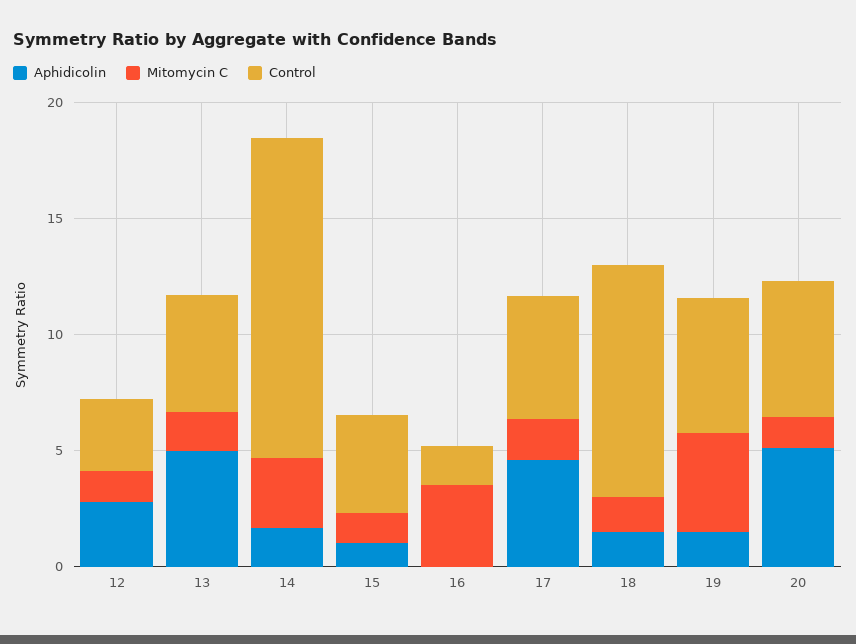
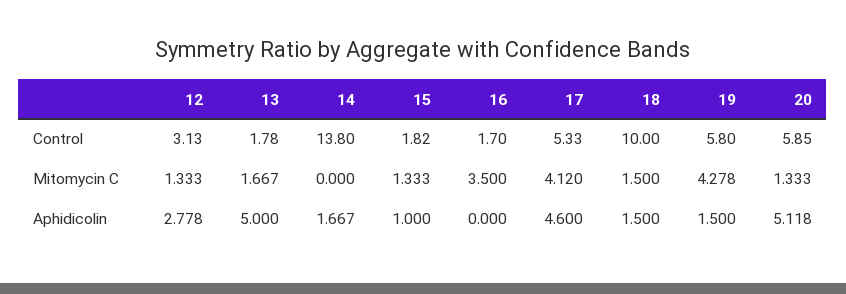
  {
    "Aphidicolin": {
      "12": 2.778,
      "13": 5,
      "14": 1.667,
      "15": 1,
      "16": 0,
      "17": 4.6,
      "18": 1.5,
      "19": 1.5,
      "20": 5.118
    },
    "Mitomycin C": {
      "12": 1.333,
      "13": 1.667,
-     "14": 3,
+     "14": 0,
      "15": 1.333,
      "16": 3.5,
-     "17": 2,
+     "17": 4.12,
      "18": 1.5,
      "19": 4.278,
      "20": 1.333
    },
    "Control": {
      "12": 3.13,
-     "13": 5,
+     "13": 1.78,
      "14": 13.8,
-     "15": 4,
+     "15": 1.82,
      "16": 1.7,
      "17": 5.33,
      "18": 10,
      "19": 5.8,
      "20": 5.85
    }
  }

